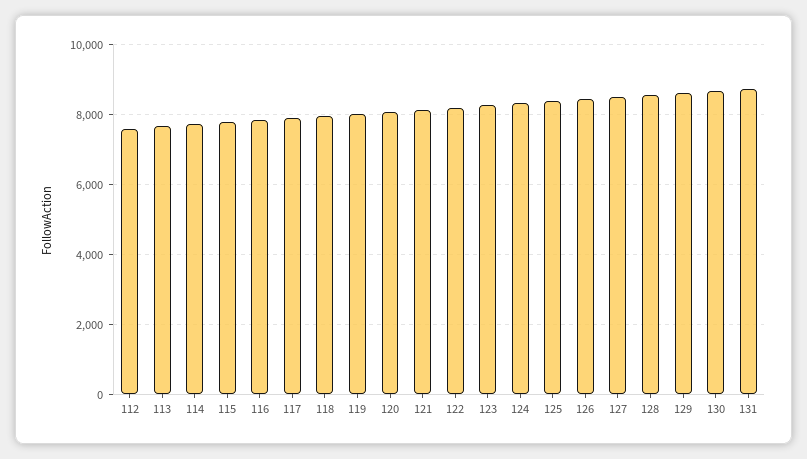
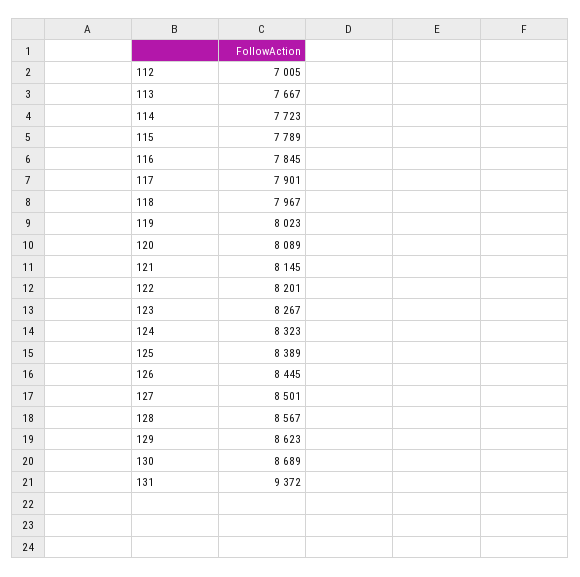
  {
-   "112": 7600,
+   "112": 7005,
    "113": 7667,
    "114": 7723,
    "115": 7789,
    "116": 7845,
    "117": 7901,
    "118": 7967,
    "119": 8023,
    "120": 8089,
    "121": 8145,
    "122": 8201,
    "123": 8267,
    "124": 8323,
    "125": 8389,
    "126": 8445,
    "127": 8501,
    "128": 8567,
    "129": 8623,
    "130": 8689,
-   "131": 8800
+   "131": 9372
  }

